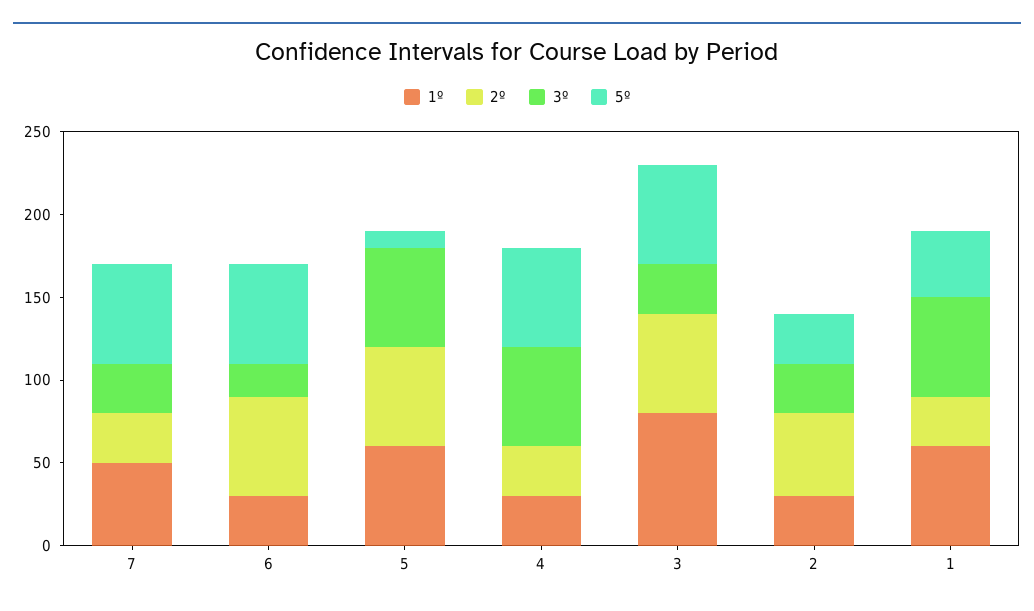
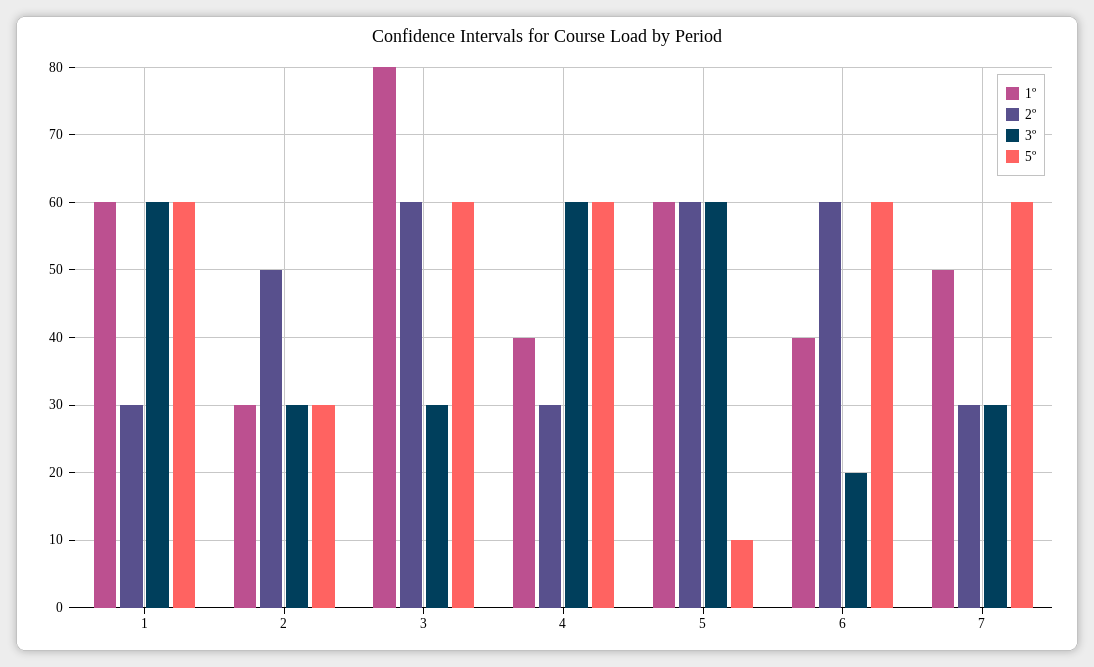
  {
    "1º": {
      "7": 50,
-     "6": 30,
+     "6": 40,
      "5": 60,
-     "4": 30,
+     "4": 40,
      "3": 80,
      "2": 30,
      "1": 60
    },
    "2º": {
      "7": 30,
      "6": 60,
      "5": 60,
      "4": 30,
      "3": 60,
      "2": 50,
      "1": 30
    },
    "3º": {
      "7": 30,
      "6": 20,
      "5": 60,
      "4": 60,
      "3": 30,
      "2": 30,
      "1": 60
    },
    "5º": {
      "7": 60,
      "6": 60,
      "5": 10,
      "4": 60,
      "3": 60,
      "2": 30,
-     "1": 40
+     "1": 60
    }
  }

